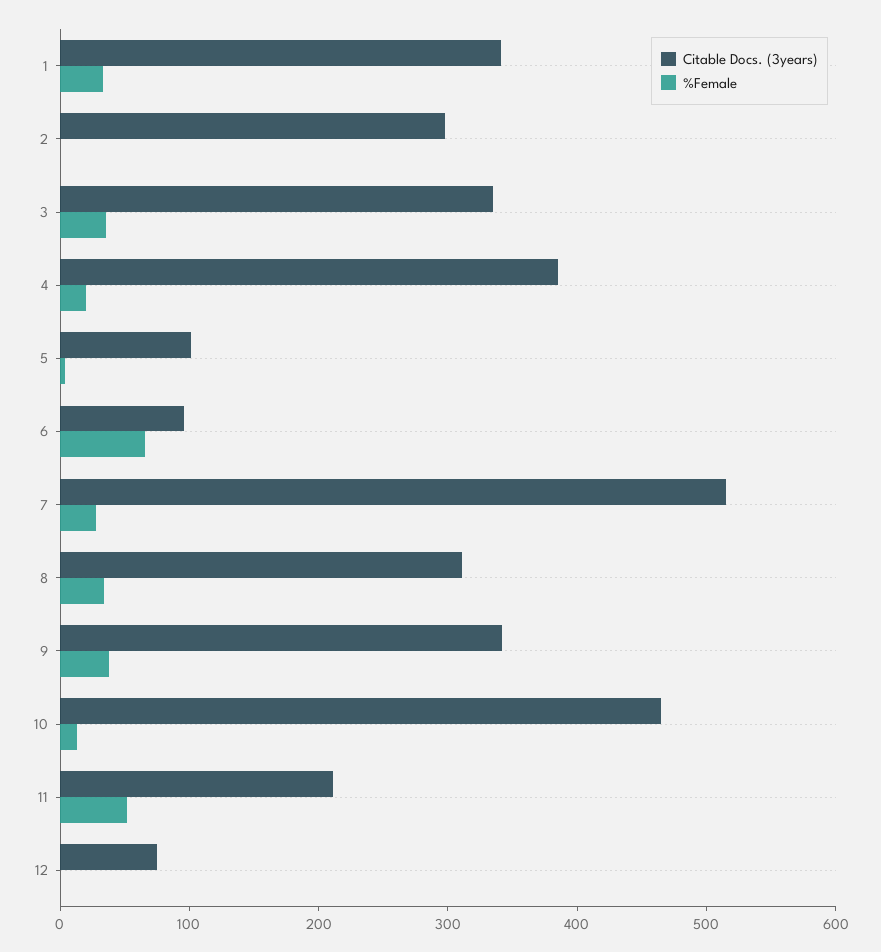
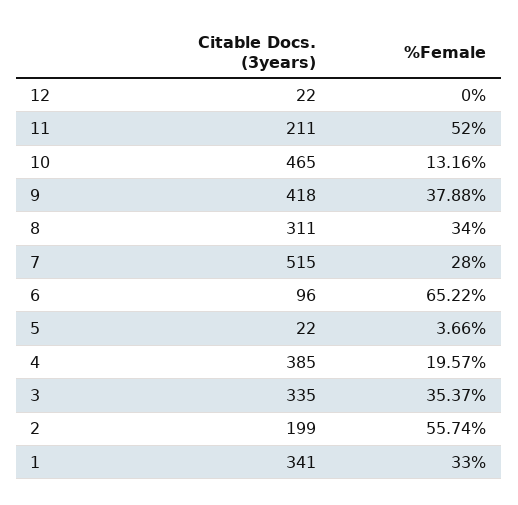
  {
    "Citable Docs. (3years)": {
      "1": 341,
-     "2": 300,
+     "2": 199,
      "3": 335,
      "4": 385,
-     "5": 100,
+     "5": 22,
      "6": 96,
      "7": 515,
      "8": 311,
-     "9": 340,
+     "9": 418,
      "10": 465,
      "11": 211,
-     "12": 80
+     "12": 22
    },
    "%Female": {
      "1": 33,
-     "2": 0,
+     "2": 55.74,
      "3": 35.37,
      "4": 19.57,
      "5": 3.66,
      "6": 65.22,
      "7": 28,
      "8": 34,
      "9": 37.88,
      "10": 13.16,
      "11": 52,
      "12": 0
    }
  }

